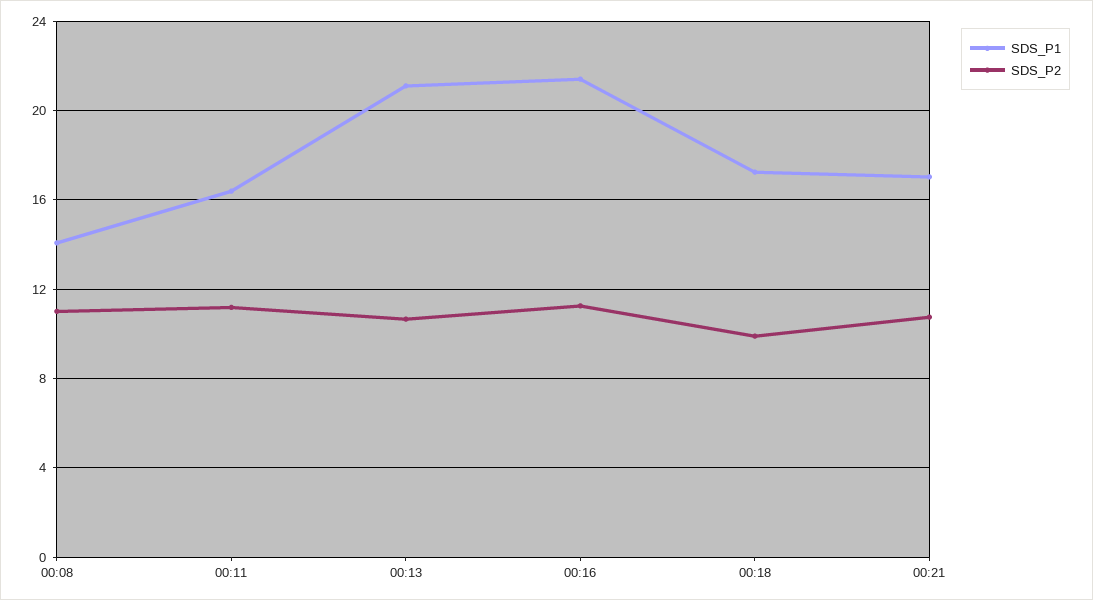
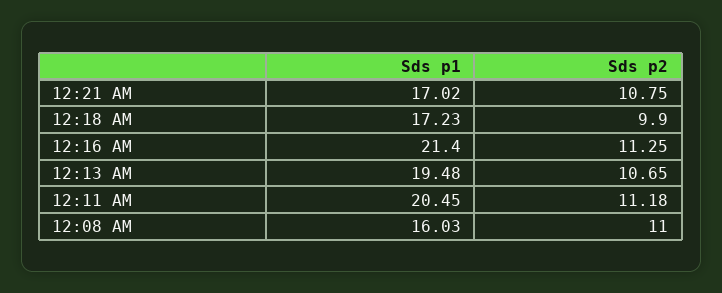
  {
    "SDS_P1": {
-     "00:08": 14,
+     "00:08": 16.03,
-     "00:11": 16.5,
+     "00:11": 20.45,
-     "00:13": 21,
+     "00:13": 19.48,
      "00:16": 21.4,
      "00:18": 17.23,
      "00:21": 17.02
    },
    "SDS_P2": {
      "00:08": 11,
      "00:11": 11.18,
      "00:13": 10.65,
      "00:16": 11.25,
      "00:18": 9.9,
      "00:21": 10.75
    }
  }

